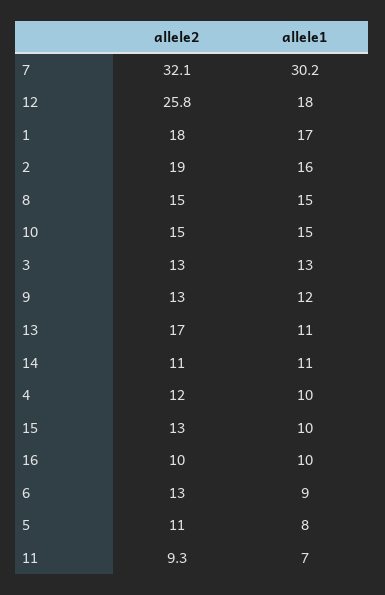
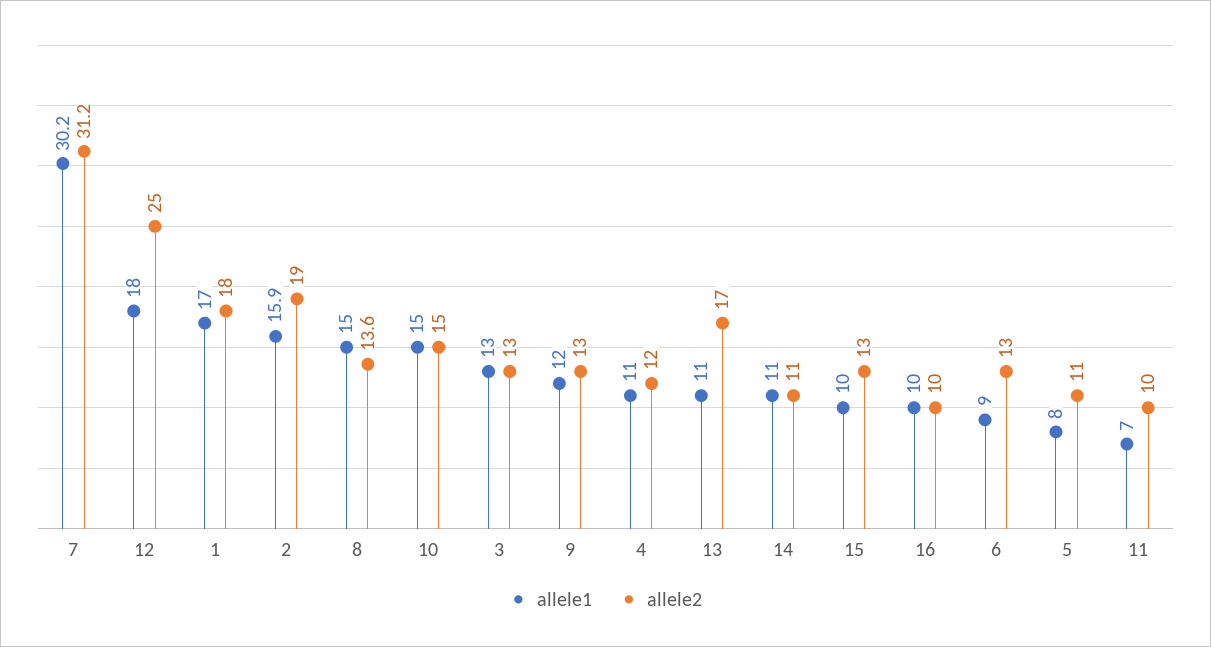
  {
    "allele2": {
-     "7": 32.1,
+     "7": 31.2,
-     "12": 25.8,
+     "12": 25,
      "1": 18,
      "2": 19,
-     "8": 15,
+     "8": 13.6,
      "10": 15,
      "3": 13,
      "9": 13,
      "13": 17,
      "14": 11,
      "4": 12,
      "15": 13,
      "16": 10,
      "6": 13,
      "5": 11,
-     "11": 9.3
+     "11": 10
    },
    "allele1": {
      "7": 30.2,
      "12": 18,
      "1": 17,
-     "2": 16,
+     "2": 15.9,
      "8": 15,
      "10": 15,
      "3": 13,
      "9": 12,
      "13": 11,
      "14": 11,
-     "4": 10,
+     "4": 11,
      "15": 10,
      "16": 10,
      "6": 9,
      "5": 8,
      "11": 7
    }
  }

